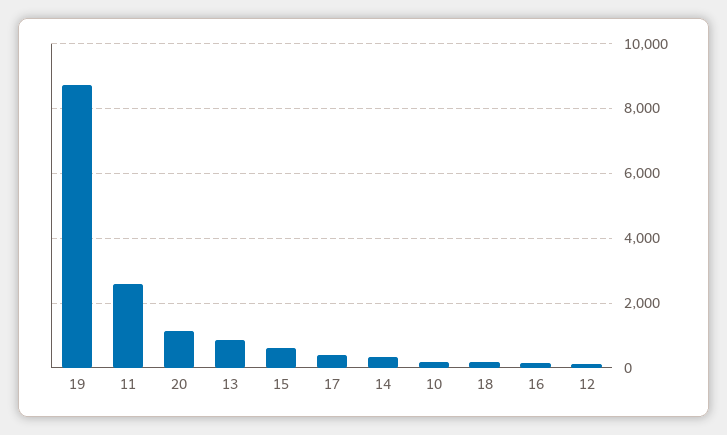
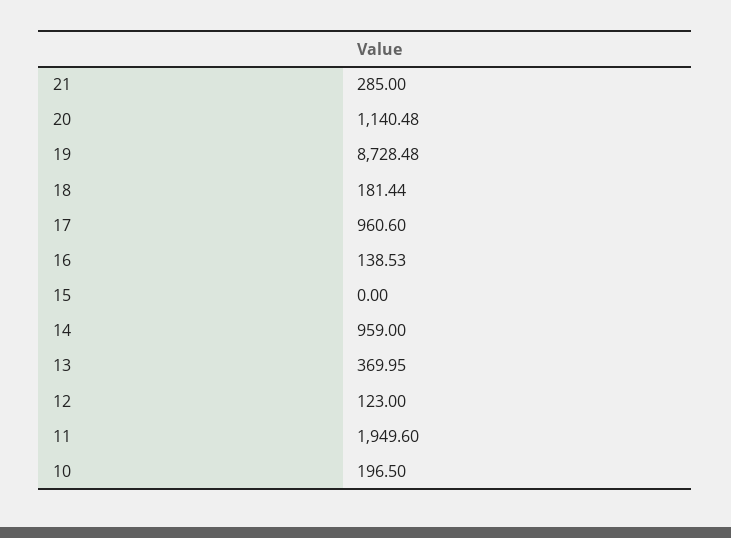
  {
    "19": 8728.48,
-   "11": 2600,
+   "11": 1949.6,
    "20": 1140.48,
-   "13": 800,
+   "13": 369.95,
-   "15": 600,
+   "15": 0,
-   "17": 400,
+   "17": 960.6,
-   "14": 400,
+   "14": 959,
    "10": 196.5,
    "18": 181.44,
    "16": 138.53,
-   "12": 123
+   "12": 123,
+   "21": 285
  }

